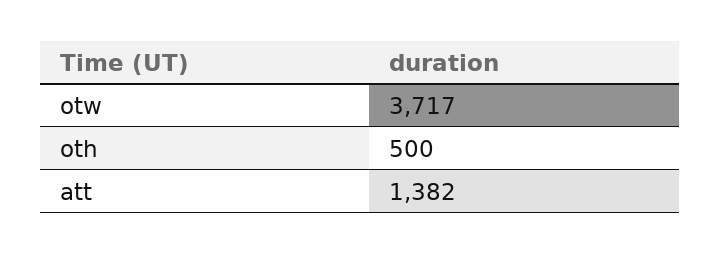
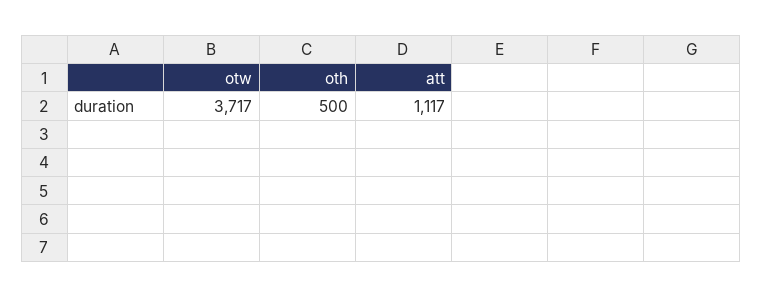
  {
    "otw": 3717,
    "oth": 500,
-   "att": 1382
+   "att": 1117
  }

